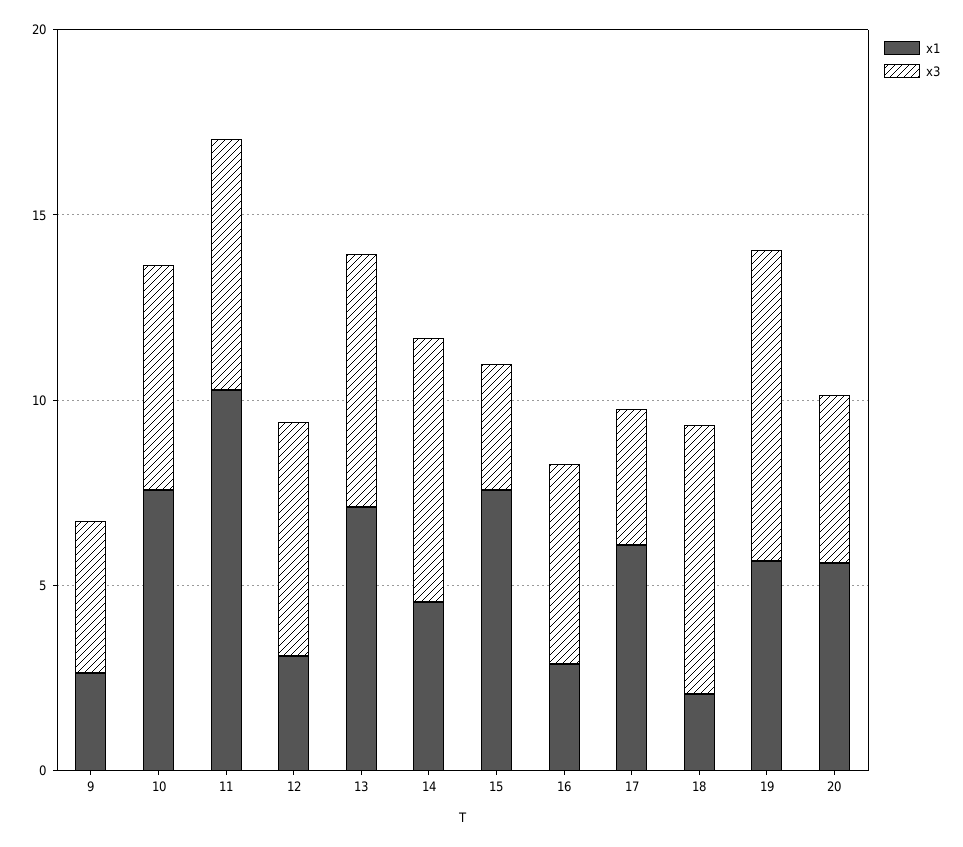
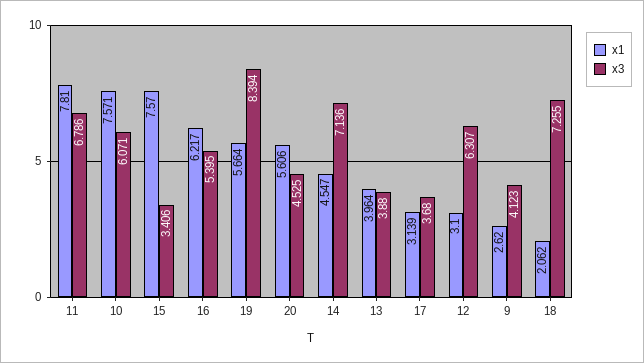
  {
    "x1": {
      "9": 2.62,
      "10": 7.571,
-     "11": 10,
+     "11": 7.81,
      "12": 3.1,
-     "13": 7,
+     "13": 3.964,
      "14": 4.547,
      "15": 7.57,
-     "16": 3,
+     "16": 6.217,
-     "17": 6,
+     "17": 3.139,
      "18": 2.062,
      "19": 5.664,
      "20": 5.606
    },
    "x3": {
      "9": 4.123,
      "10": 6.071,
      "11": 6.786,
      "12": 6.307,
-     "13": 7,
+     "13": 3.88,
      "14": 7.136,
      "15": 3.406,
      "16": 5.395,
      "17": 3.68,
      "18": 7.255,
      "19": 8.394,
      "20": 4.525
    }
  }

